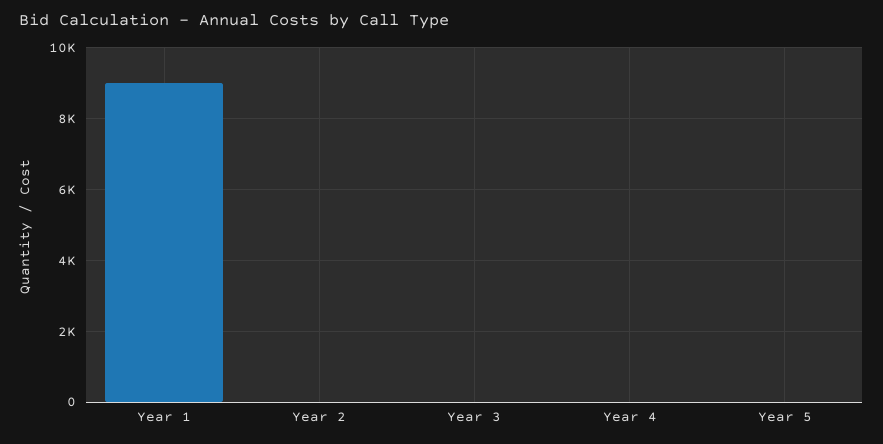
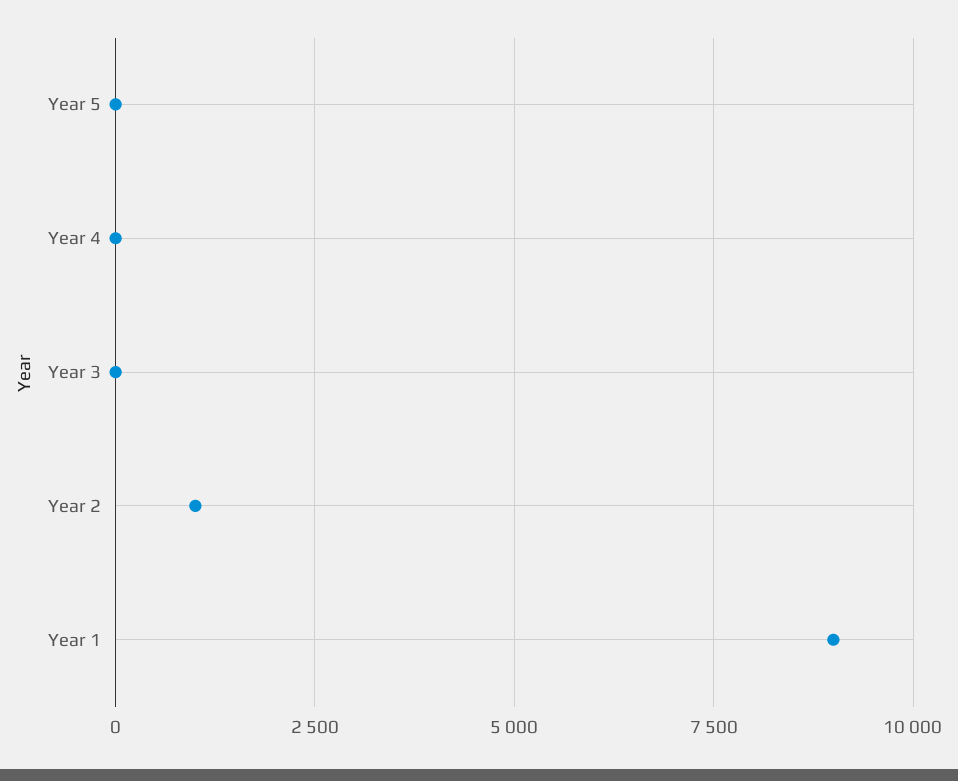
  {
    "Year 1": 9000,
-   "Year 2": 0,
+   "Year 2": 1000,
    "Year 3": 0,
    "Year 4": 0,
    "Year 5": 0
  }

